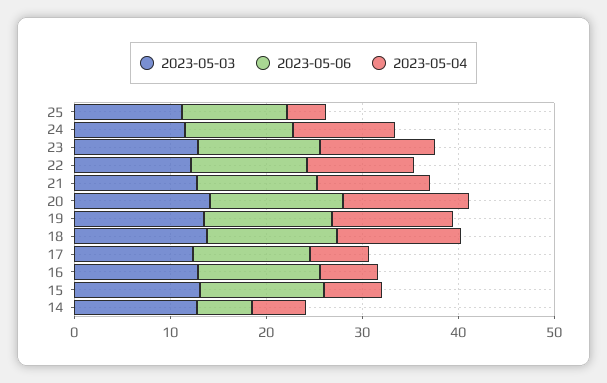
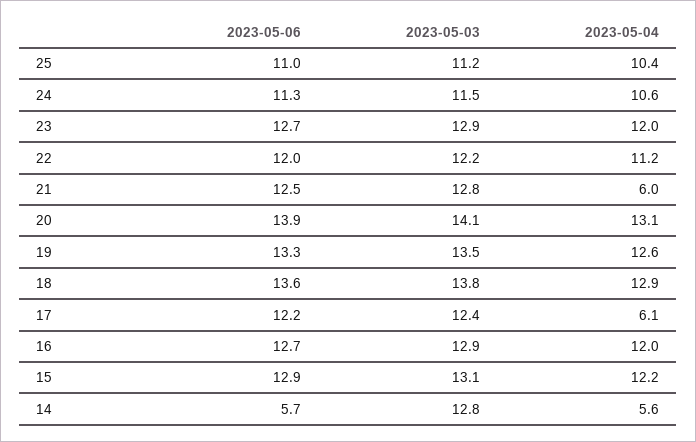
  {
    "2023-05-03": {
      "25": 11.2,
      "24": 11.5,
      "23": 12.9,
      "22": 12.2,
      "21": 12.8,
      "20": 14.1,
      "19": 13.5,
      "18": 13.8,
      "17": 12.4,
      "16": 12.9,
      "15": 13.1,
      "14": 12.8
    },
    "2023-05-06": {
      "25": 11,
      "24": 11.3,
      "23": 12.7,
      "22": 12,
      "21": 12.5,
      "20": 13.9,
      "19": 13.3,
      "18": 13.6,
      "17": 12.2,
      "16": 12.7,
      "15": 12.9,
      "14": 5.7
    },
    "2023-05-04": {
-     "25": 4,
+     "25": 10.4,
      "24": 10.6,
      "23": 12,
      "22": 11.2,
-     "21": 12,
+     "21": 6,
      "20": 13.1,
      "19": 12.6,
      "18": 12.9,
      "17": 6.1,
-     "16": 6,
+     "16": 12,
-     "15": 6,
+     "15": 12.2,
      "14": 5.6
    }
  }

